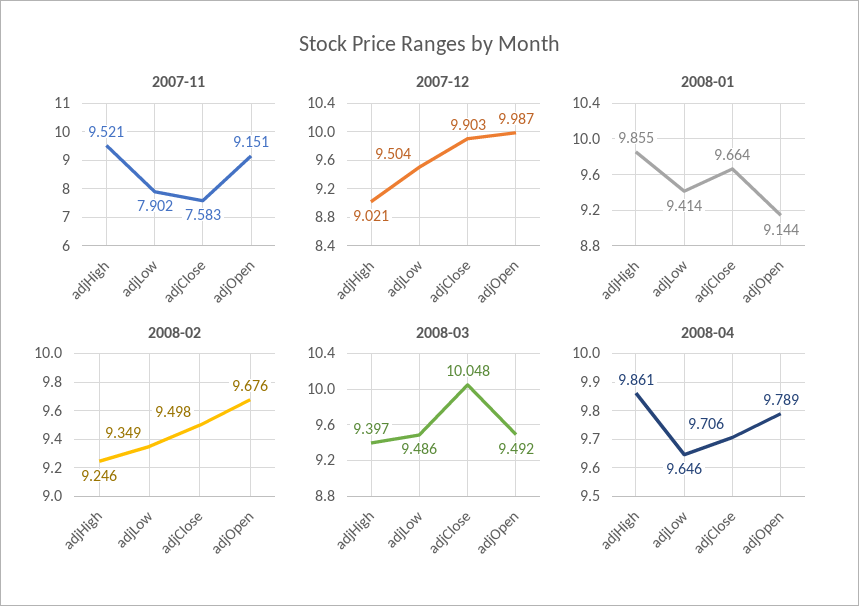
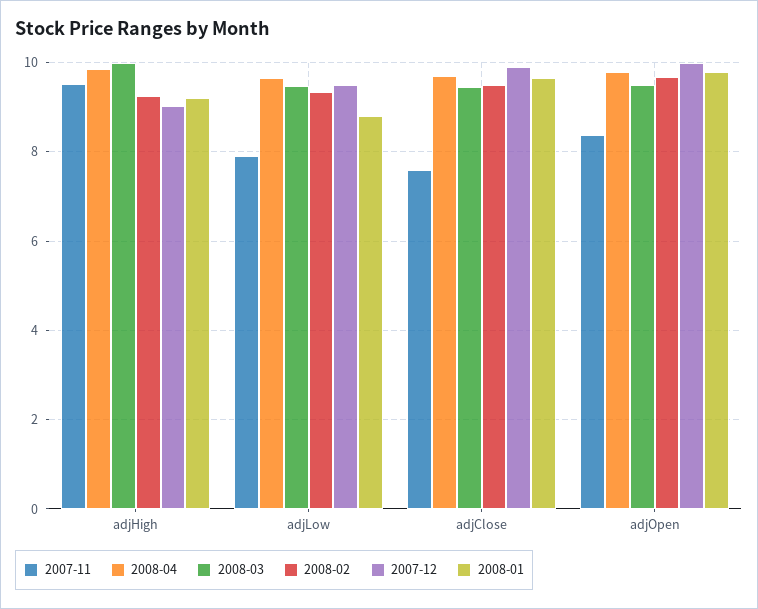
  {
    "2007-11": {
      "adjHigh": 9.521,
      "adjLow": 7.902,
      "adjClose": 7.583,
-     "adjOpen": 9.151
+     "adjOpen": 8.4
    },
    "2007-12": {
      "adjHigh": 9.021,
      "adjLow": 9.504,
      "adjClose": 9.903,
      "adjOpen": 9.987
    },
    "2008-01": {
-     "adjHigh": 9.855,
+     "adjHigh": 9.2,
-     "adjLow": 9.414,
+     "adjLow": 8.8,
      "adjClose": 9.664,
-     "adjOpen": 9.144
+     "adjOpen": 9.8
    },
    "2008-02": {
      "adjHigh": 9.246,
      "adjLow": 9.349,
      "adjClose": 9.498,
      "adjOpen": 9.676
    },
    "2008-03": {
-     "adjHigh": 9.397,
+     "adjHigh": 10,
      "adjLow": 9.486,
-     "adjClose": 10.048,
+     "adjClose": 9.4,
      "adjOpen": 9.492
    },
    "2008-04": {
      "adjHigh": 9.861,
      "adjLow": 9.646,
      "adjClose": 9.706,
      "adjOpen": 9.789
    }
  }

